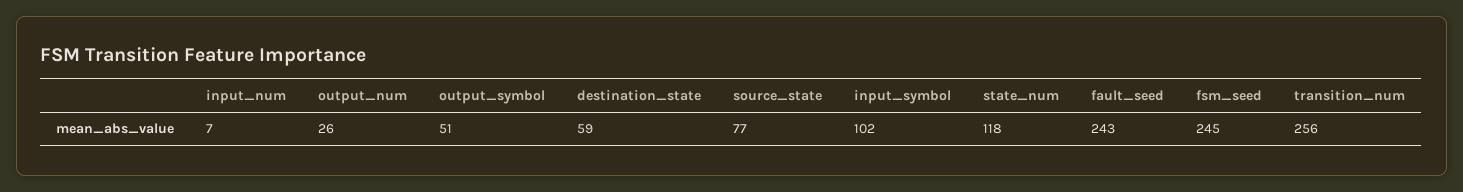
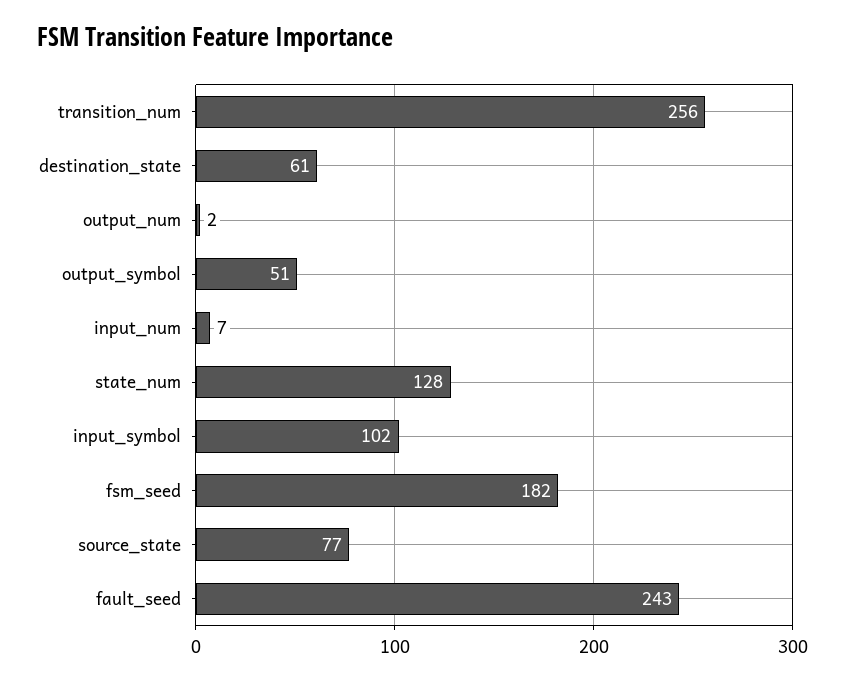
  {
    "input_num": 7,
-   "output_num": 26,
+   "output_num": 2,
    "output_symbol": 51,
-   "destination_state": 59,
+   "destination_state": 61,
    "source_state": 77,
    "input_symbol": 102,
-   "state_num": 118,
+   "state_num": 128,
    "fault_seed": 243,
-   "fsm_seed": 245,
+   "fsm_seed": 182,
    "transition_num": 256
  }

